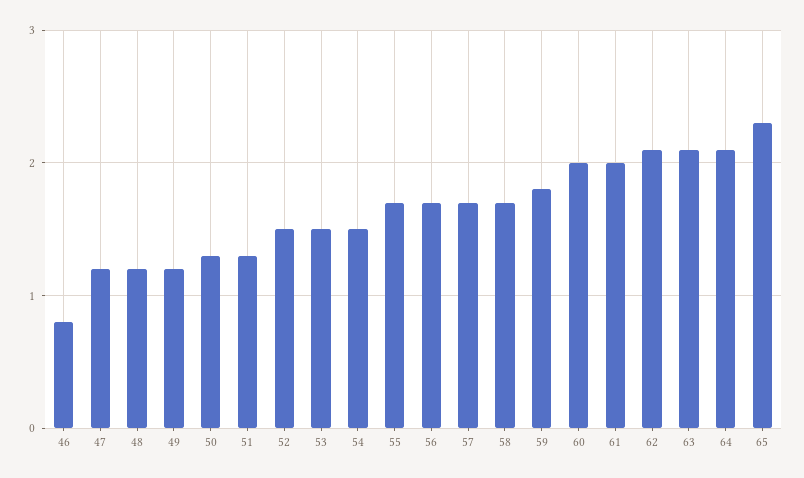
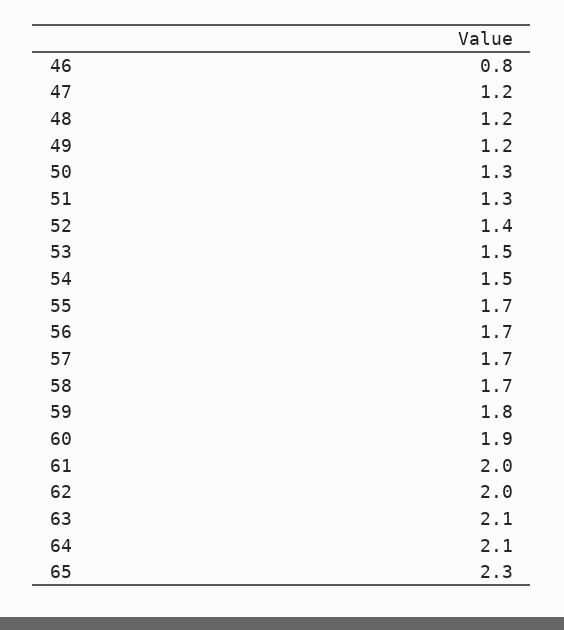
  {
    "46": 0.8,
    "47": 1.2,
    "48": 1.2,
    "49": 1.2,
    "50": 1.3,
    "51": 1.3,
-   "52": 1.5,
+   "52": 1.4,
    "53": 1.5,
    "54": 1.5,
    "55": 1.7,
    "56": 1.7,
    "57": 1.7,
    "58": 1.7,
    "59": 1.8,
-   "60": 2,
+   "60": 1.9,
    "61": 2,
-   "62": 2.1,
+   "62": 2,
    "63": 2.1,
    "64": 2.1,
    "65": 2.3
  }

